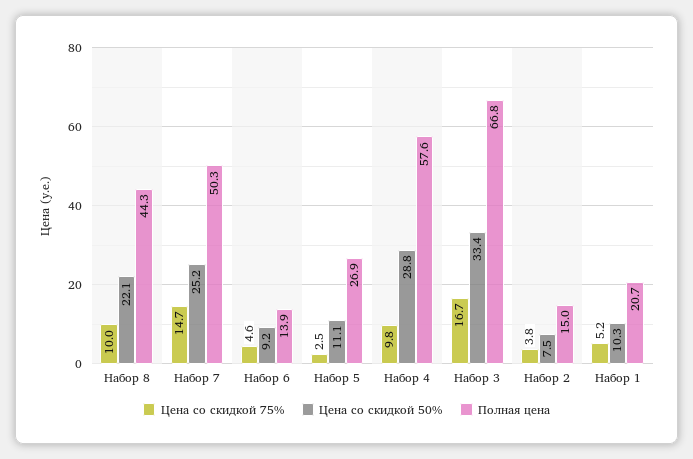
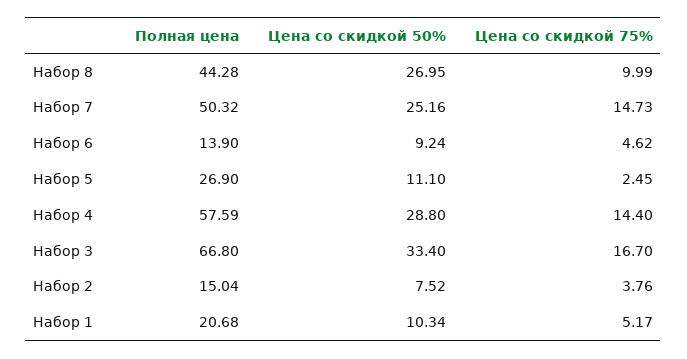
  {
    "Цена со скидкой 75%": {
      "Набор 8": 9.99,
      "Набор 7": 14.73,
      "Набор 6": 4.62,
      "Набор 5": 2.45,
-     "Набор 4": 9.8,
+     "Набор 4": 14.4,
      "Набор 3": 16.7,
      "Набор 2": 3.76,
      "Набор 1": 5.17
    },
    "Цена со скидкой 50%": {
-     "Набор 8": 22.1,
+     "Набор 8": 26.95,
      "Набор 7": 25.16,
      "Набор 6": 9.24,
      "Набор 5": 11.1,
      "Набор 4": 28.8,
      "Набор 3": 33.4,
      "Набор 2": 7.52,
      "Набор 1": 10.34
    },
    "Полная цена": {
      "Набор 8": 44.28,
      "Набор 7": 50.32,
      "Набор 6": 13.9,
      "Набор 5": 26.9,
      "Набор 4": 57.59,
      "Набор 3": 66.8,
      "Набор 2": 15.04,
      "Набор 1": 20.68
    }
  }

